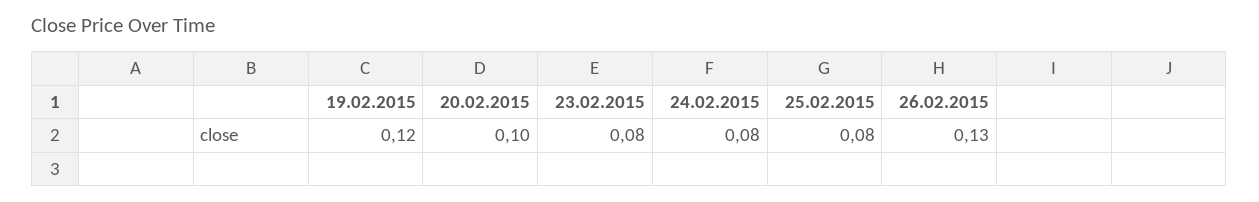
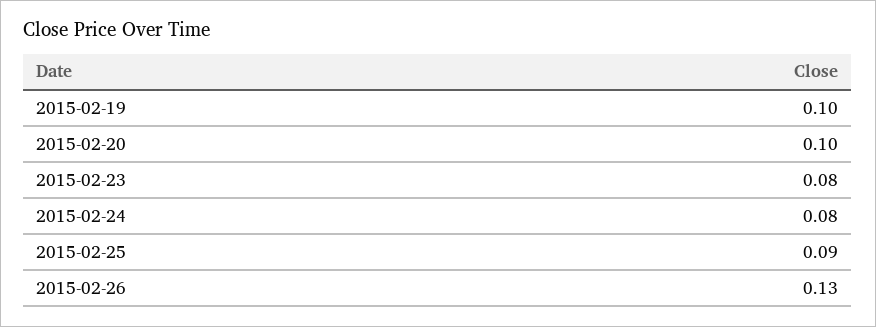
  {
-   "19.02.2015": 0.12,
+   "19.02.2015": 0.1,
    "20.02.2015": 0.1,
    "23.02.2015": 0.08,
    "24.02.2015": 0.08,
-   "25.02.2015": 0.08,
+   "25.02.2015": 0.09,
    "26.02.2015": 0.13
  }

